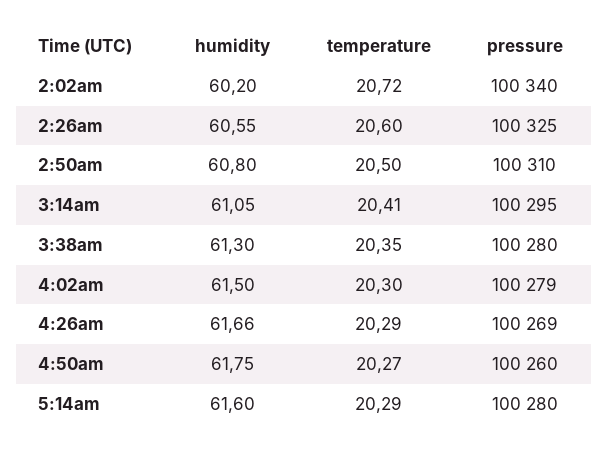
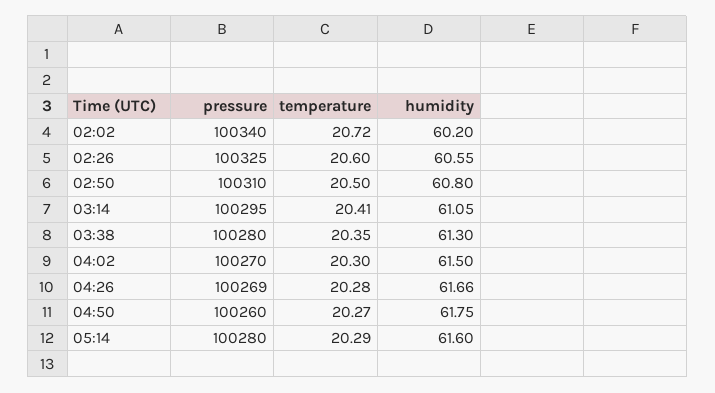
  {
    "humidity": {
      "2:02am": 60.2,
      "2:26am": 60.55,
      "2:50am": 60.8,
      "3:14am": 61.05,
      "3:38am": 61.3,
      "4:02am": 61.5,
      "4:26am": 61.66,
      "4:50am": 61.75,
      "5:14am": 61.6
    },
    "temperature": {
      "2:02am": 20.72,
      "2:26am": 20.6,
      "2:50am": 20.5,
      "3:14am": 20.41,
      "3:38am": 20.35,
      "4:02am": 20.3,
-     "4:26am": 20.29,
+     "4:26am": 20.28,
      "4:50am": 20.27,
      "5:14am": 20.29
    },
    "pressure": {
      "2:02am": 100340,
      "2:26am": 100325,
      "2:50am": 100310,
      "3:14am": 100295,
      "3:38am": 100280,
-     "4:02am": 100279,
+     "4:02am": 100270,
      "4:26am": 100269,
      "4:50am": 100260,
      "5:14am": 100280
    }
  }

